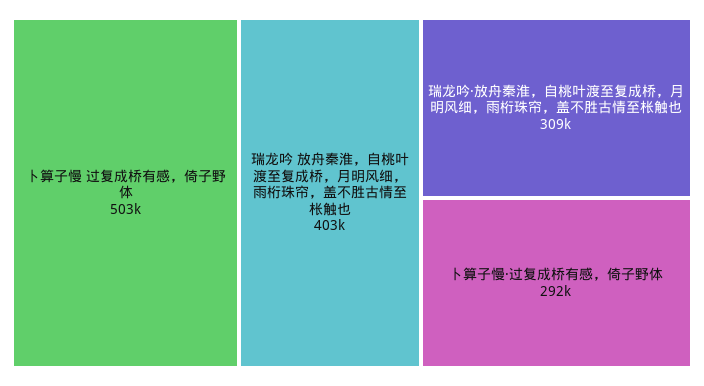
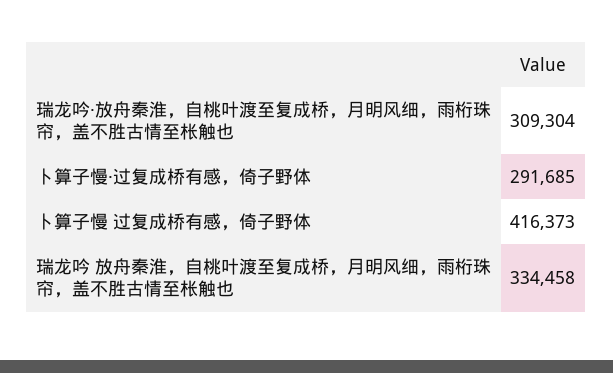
  {
-   "卜算子慢 过复成桥有感，倚子野体": 503000,
+   "卜算子慢 过复成桥有感，倚子野体": 416373,
-   "瑞龙吟 放舟秦淮，自桃叶渡至复成桥，月明风细，雨桁珠帘，盖不胜古情至枨触也": 403000,
+   "瑞龙吟 放舟秦淮，自桃叶渡至复成桥，月明风细，雨桁珠帘，盖不胜古情至枨触也": 334458,
    "瑞龙吟·放舟秦淮，自桃叶渡至复成桥，月明风细，雨桁珠帘，盖不胜古情至枨触也": 309304,
    "卜算子慢·过复成桥有感，倚子野体": 291685
  }

